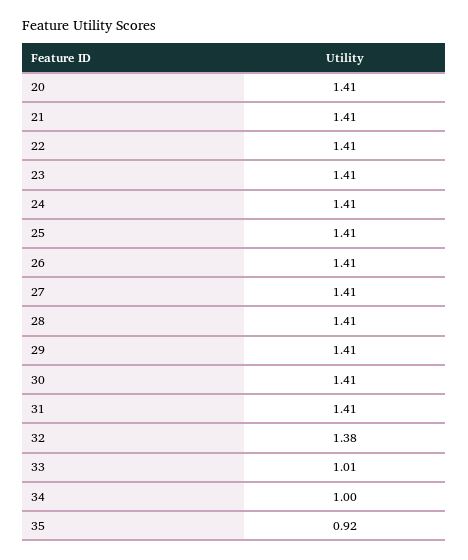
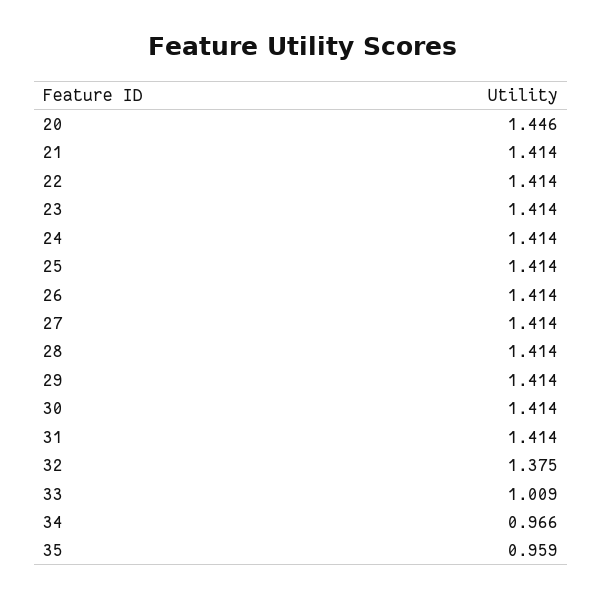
  {
-   "20": 1.41,
+   "20": 1.446,
    "21": 1.414,
    "22": 1.414,
    "23": 1.414,
    "24": 1.414,
    "25": 1.414,
    "26": 1.414,
    "27": 1.414,
    "28": 1.414,
    "29": 1.414,
    "30": 1.414,
    "31": 1.414,
    "32": 1.375,
    "33": 1.009,
-   "34": 1,
+   "34": 0.966,
-   "35": 0.92
+   "35": 0.959
  }

